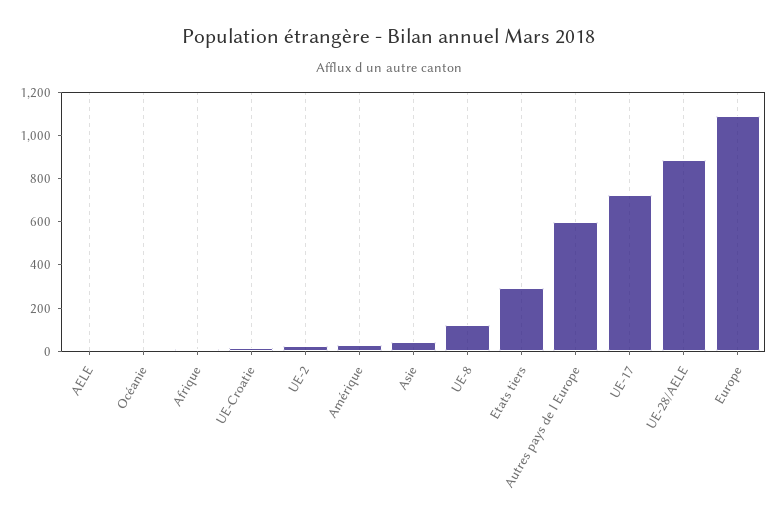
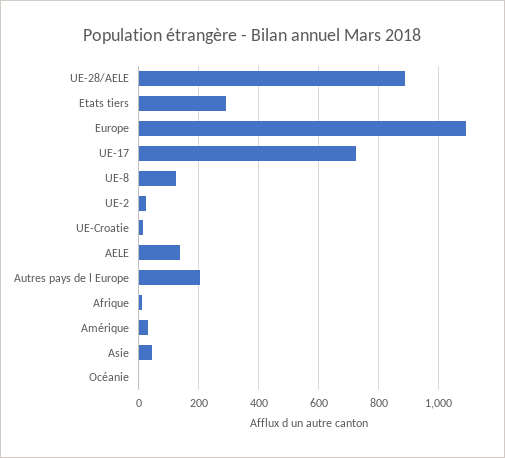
  {
-   "AELE": 0,
+   "AELE": 140,
    "Océanie": 0,
    "Afrique": 20,
    "UE-Croatie": 20,
    "UE-2": 20,
    "Amérique": 40,
    "Asie": 40,
    "UE-8": 120,
    "Etats tiers": 300,
-   "Autres pays de l Europe": 600,
+   "Autres pays de l Europe": 200,
    "UE-17": 720,
    "UE-28/AELE": 880,
    "Europe": 1100
  }

